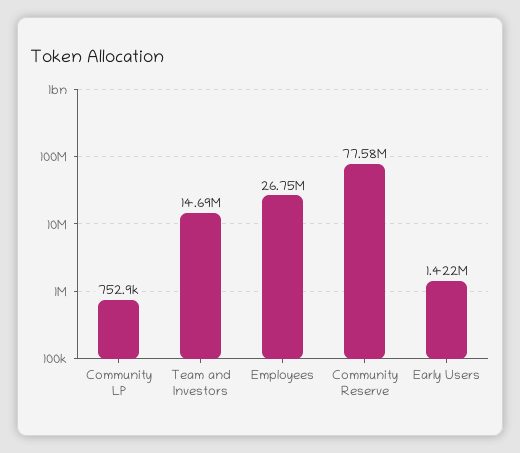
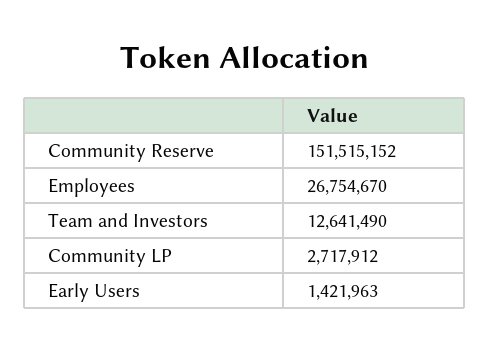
  {
-   "Community LP": 752900,
+   "Community LP": 2717912,
-   "Team and Investors": 14690000,
+   "Team and Investors": 12641490,
    "Employees": 26754670,
-   "Community Reserve": 77580000,
+   "Community Reserve": 151515152,
    "Early Users": 1421963
  }

